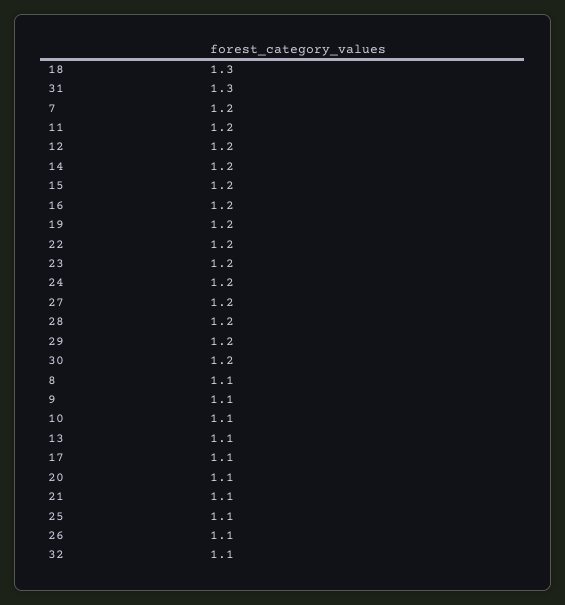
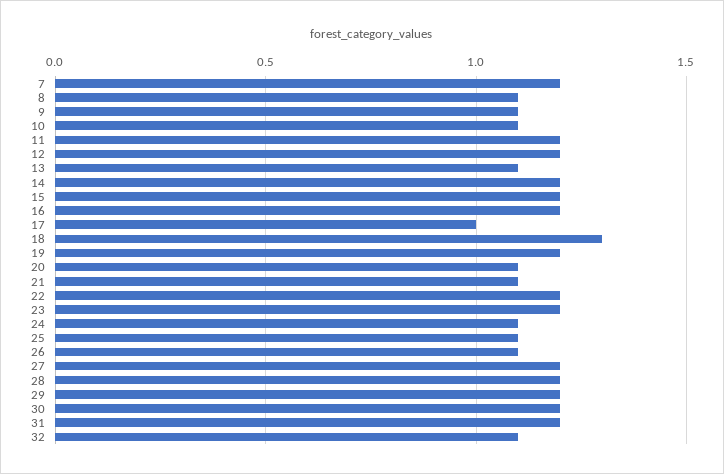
  {
    "18": 1.3,
-   "31": 1.3,
+   "31": 1.2,
    "7": 1.2,
    "11": 1.2,
    "12": 1.2,
    "14": 1.2,
    "15": 1.2,
    "16": 1.2,
    "19": 1.2,
    "22": 1.2,
    "23": 1.2,
-   "24": 1.2,
+   "24": 1.1,
    "27": 1.2,
    "28": 1.2,
    "29": 1.2,
    "30": 1.2,
    "8": 1.1,
    "9": 1.1,
    "10": 1.1,
    "13": 1.1,
-   "17": 1.1,
+   "17": 1,
    "20": 1.1,
    "21": 1.1,
    "25": 1.1,
    "26": 1.1,
    "32": 1.1
  }

